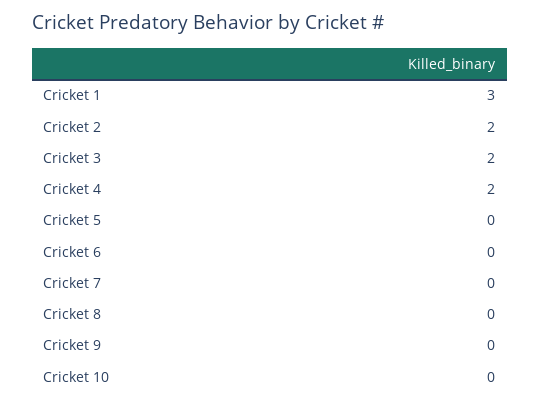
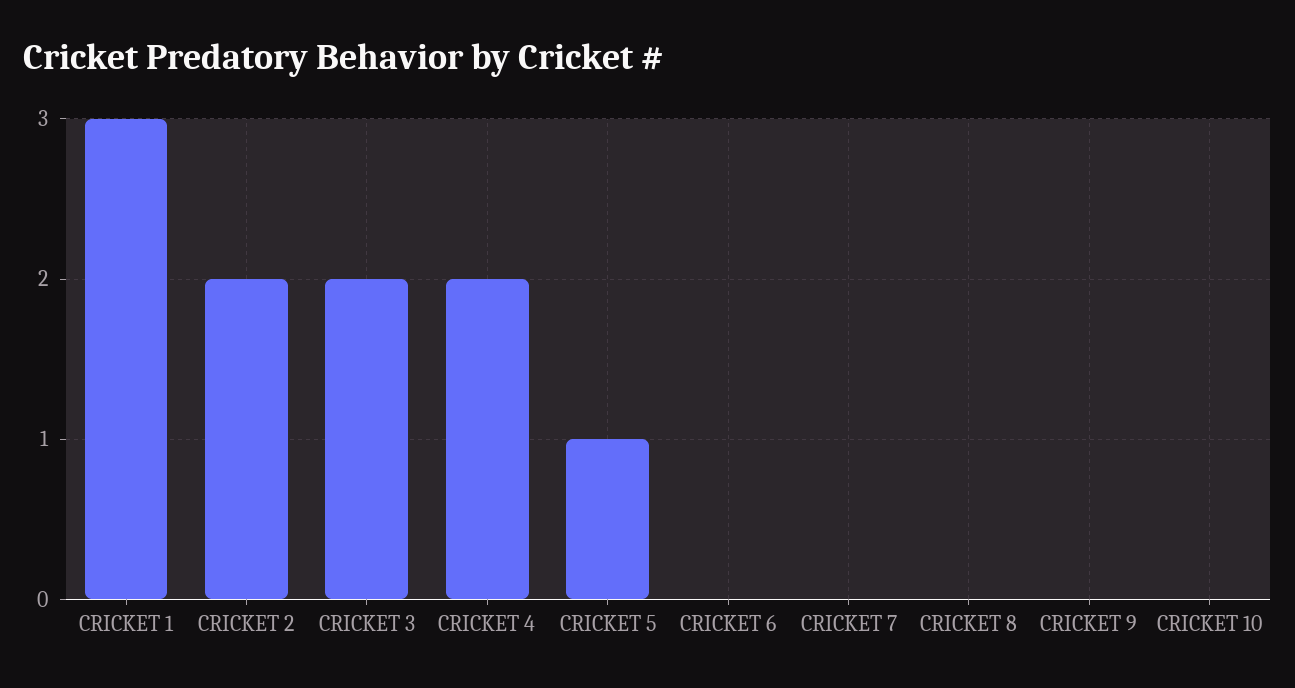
  {
    "Cricket 1": 3,
    "Cricket 2": 2,
    "Cricket 3": 2,
    "Cricket 4": 2,
-   "Cricket 5": 0,
+   "Cricket 5": 1,
    "Cricket 6": 0,
    "Cricket 7": 0,
    "Cricket 8": 0,
    "Cricket 9": 0,
    "Cricket 10": 0
  }

